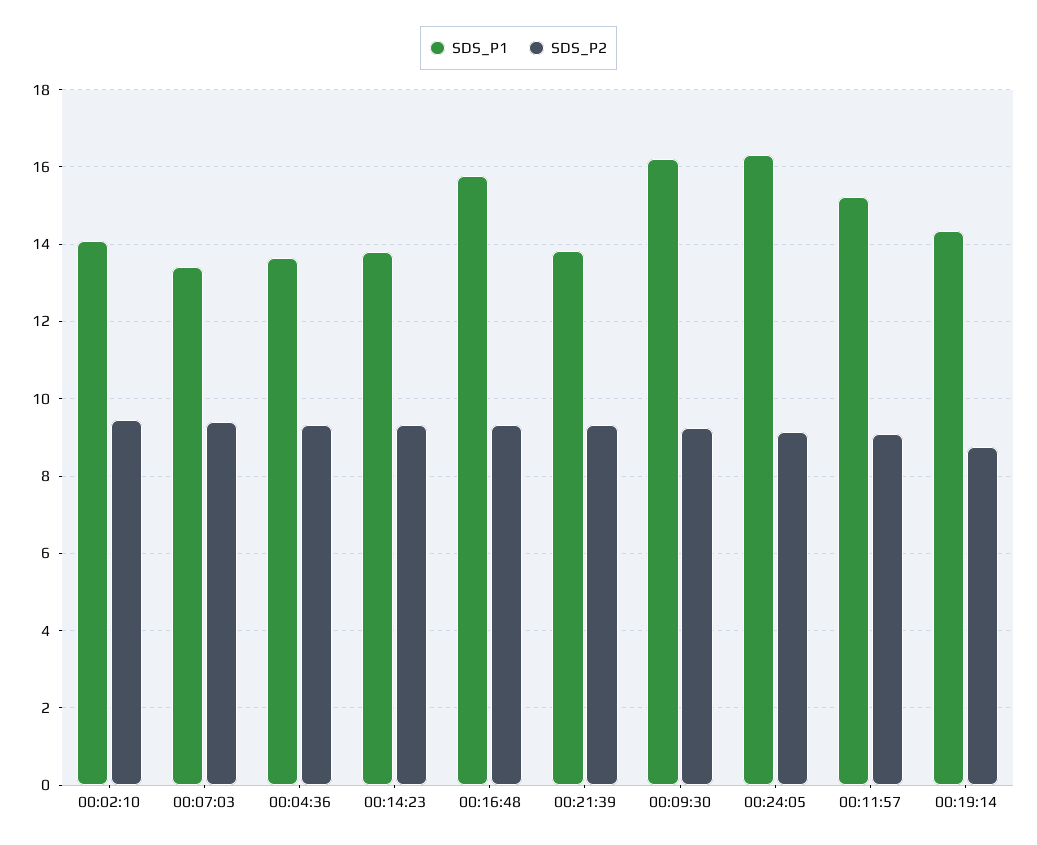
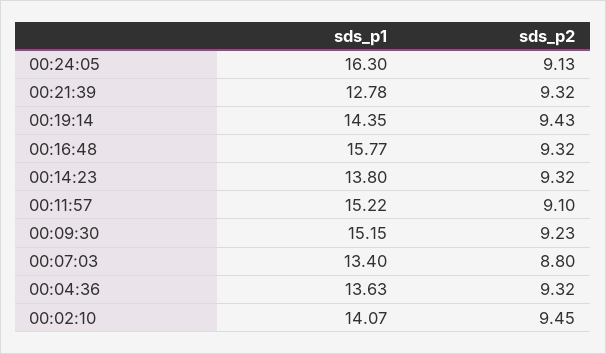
  {
    "SDS_P1": {
      "00:02:10": 14.07,
      "00:07:03": 13.4,
      "00:04:36": 13.63,
      "00:14:23": 13.8,
      "00:16:48": 15.77,
-     "00:21:39": 13.8,
+     "00:21:39": 12.78,
-     "00:09:30": 16.2,
+     "00:09:30": 15.15,
      "00:24:05": 16.3,
      "00:11:57": 15.22,
      "00:19:14": 14.35
    },
    "SDS_P2": {
      "00:02:10": 9.45,
-     "00:07:03": 9.4,
+     "00:07:03": 8.8,
      "00:04:36": 9.32,
      "00:14:23": 9.32,
      "00:16:48": 9.32,
      "00:21:39": 9.32,
      "00:09:30": 9.23,
      "00:24:05": 9.13,
      "00:11:57": 9.1,
-     "00:19:14": 8.8
+     "00:19:14": 9.43
    }
  }

